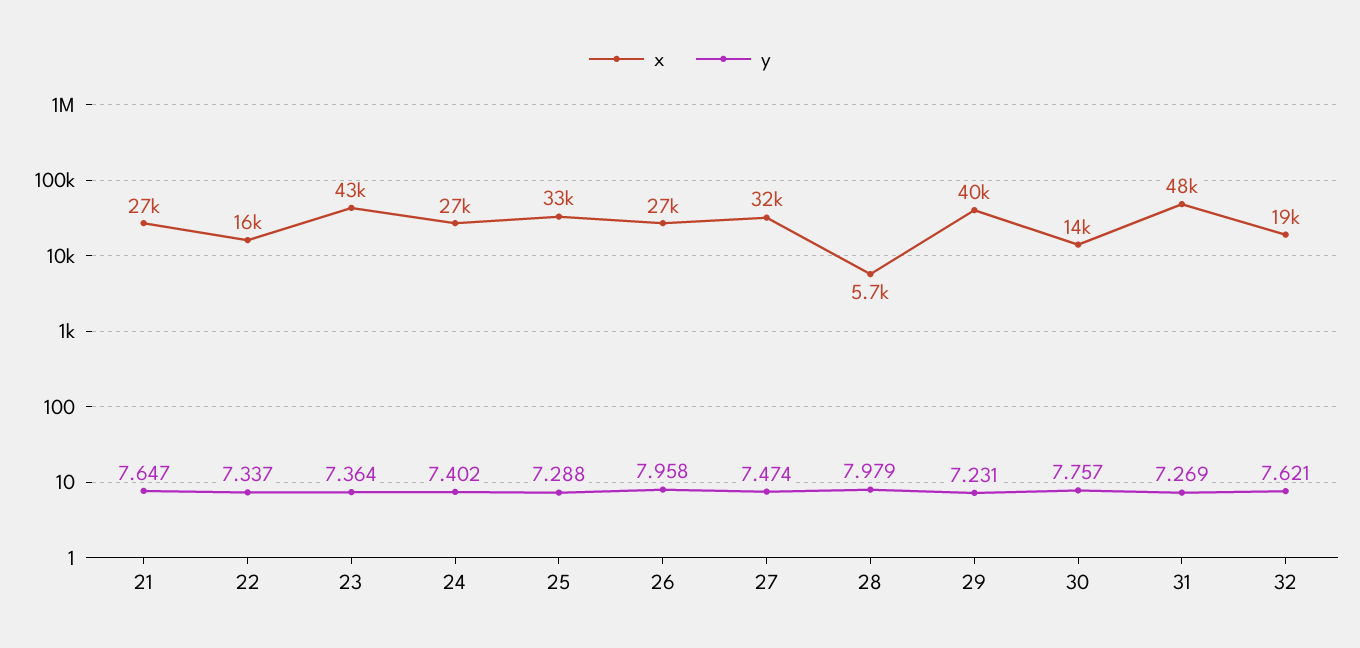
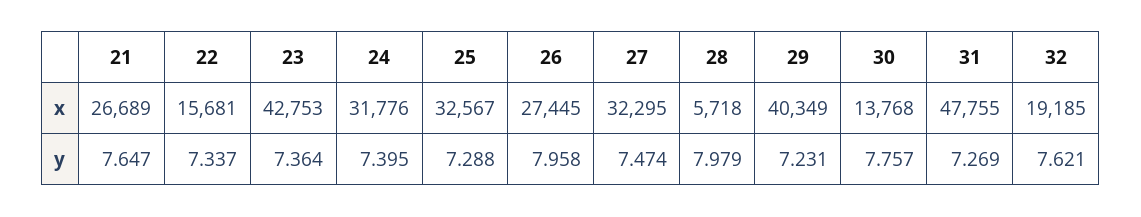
  {
    "x": {
      "21": 26689,
      "22": 15681,
      "23": 42753,
-     "24": 27000,
+     "24": 31776,
      "25": 32567,
      "26": 27445,
      "27": 32295,
      "28": 5718,
      "29": 40349,
      "30": 13768,
      "31": 47755,
      "32": 19185
    },
    "y": {
      "21": 7.647,
      "22": 7.337,
      "23": 7.364,
-     "24": 7.402,
+     "24": 7.395,
      "25": 7.288,
      "26": 7.958,
      "27": 7.474,
      "28": 7.979,
      "29": 7.231,
      "30": 7.757,
      "31": 7.269,
      "32": 7.621
    }
  }

